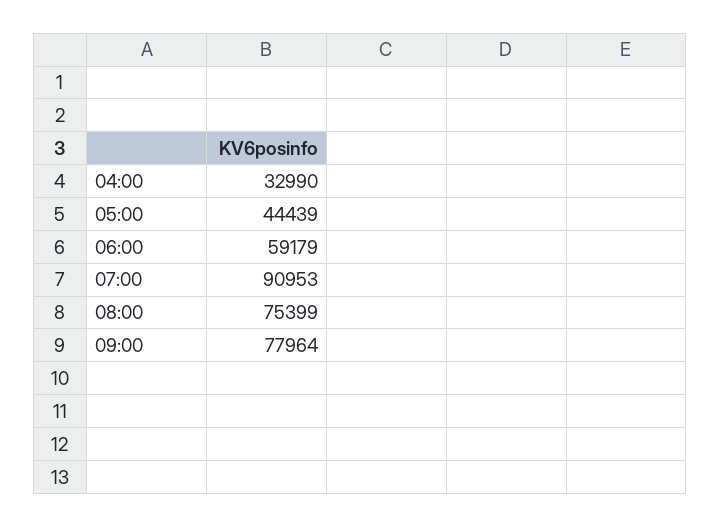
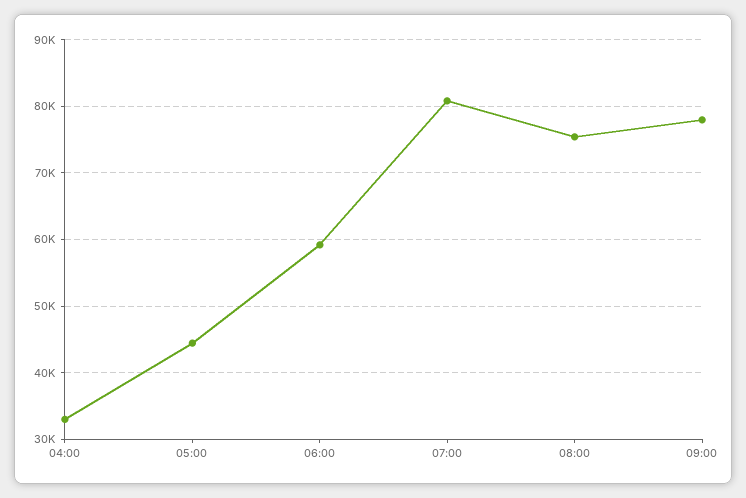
  {
    "04:00": 32990,
    "05:00": 44439,
    "06:00": 59179,
-   "07:00": 90953,
+   "07:00": 81000,
    "08:00": 75399,
    "09:00": 77964
  }

